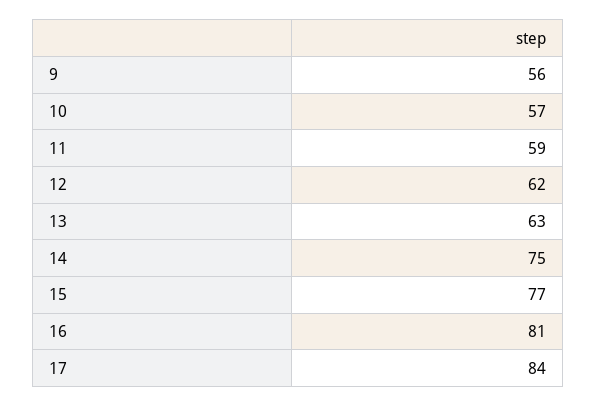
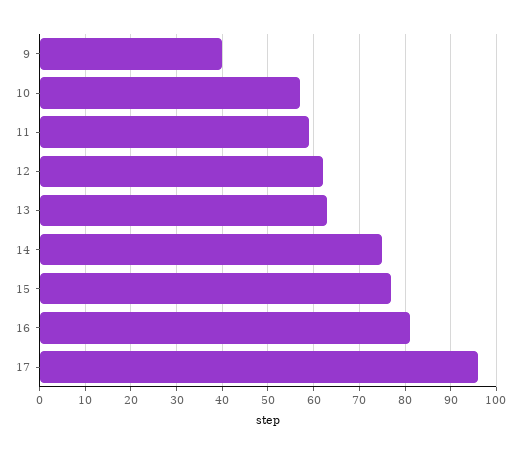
  {
-   "9": 56,
+   "9": 40,
    "10": 57,
    "11": 59,
    "12": 62,
    "13": 63,
    "14": 75,
    "15": 77,
    "16": 81,
-   "17": 84
+   "17": 95
  }

